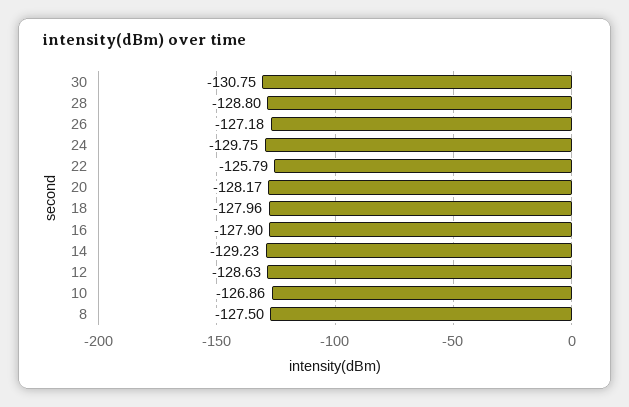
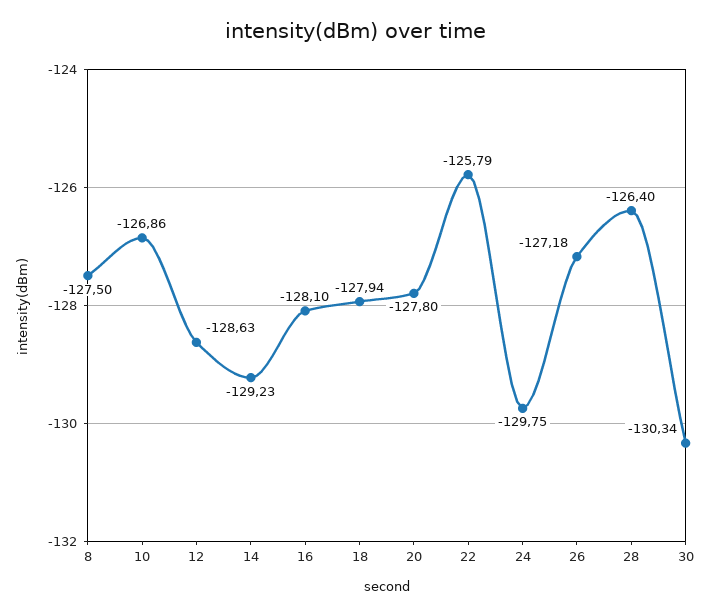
  {
-   "30": -130.75,
+   "30": -130.34,
-   "28": -128.8,
+   "28": -126.4,
    "26": -127.18,
    "24": -129.75,
    "22": -125.79,
-   "20": -128.17,
+   "20": -127.8,
-   "18": -127.96,
+   "18": -127.94,
-   "16": -127.9,
+   "16": -128.1,
    "14": -129.23,
    "12": -128.63,
    "10": -126.86,
    "8": -127.5
  }

